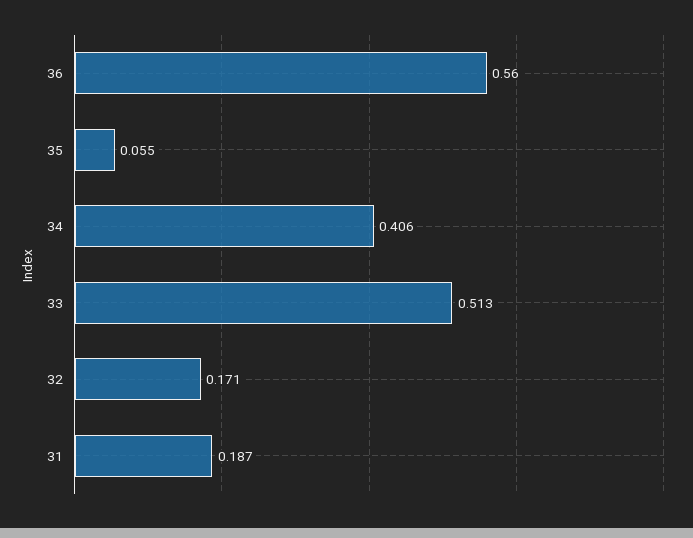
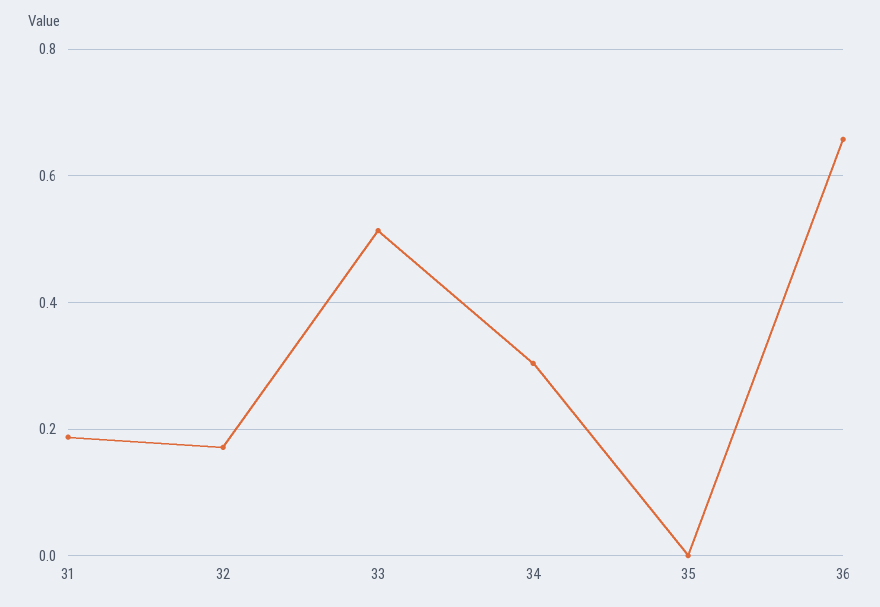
  {
-   "36": 0.56,
+   "36": 0.66,
-   "35": 0.055,
+   "35": 0,
-   "34": 0.406,
+   "34": 0.3,
    "33": 0.513,
    "32": 0.171,
    "31": 0.187
  }

